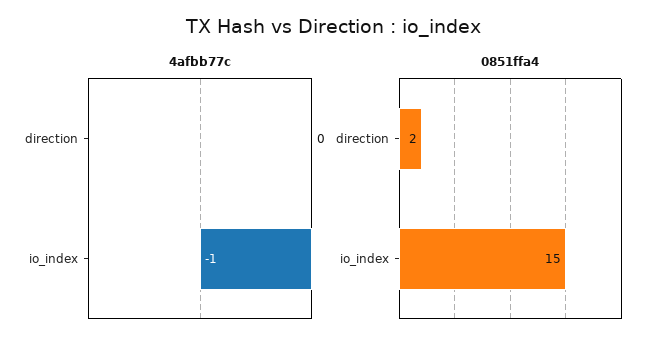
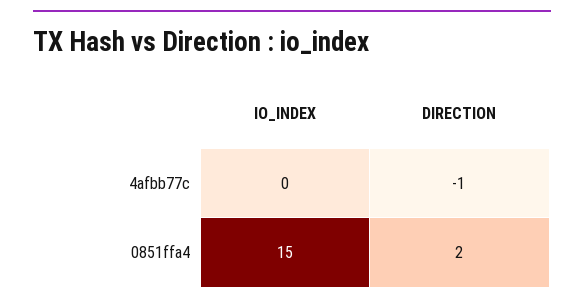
  {
    "4afbb77c": {
-     "direction": 0,
+     "direction": -1,
-     "io_index": -1
+     "io_index": 0
    },
    "0851ffa4": {
      "direction": 2,
      "io_index": 15
    }
  }

